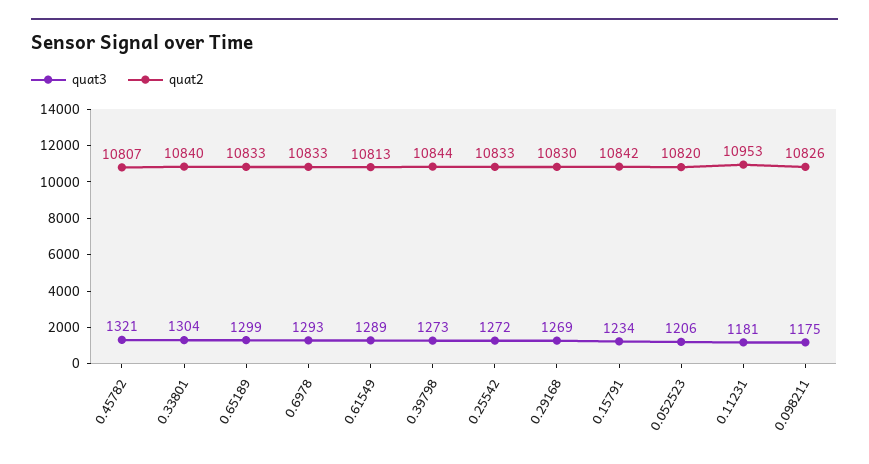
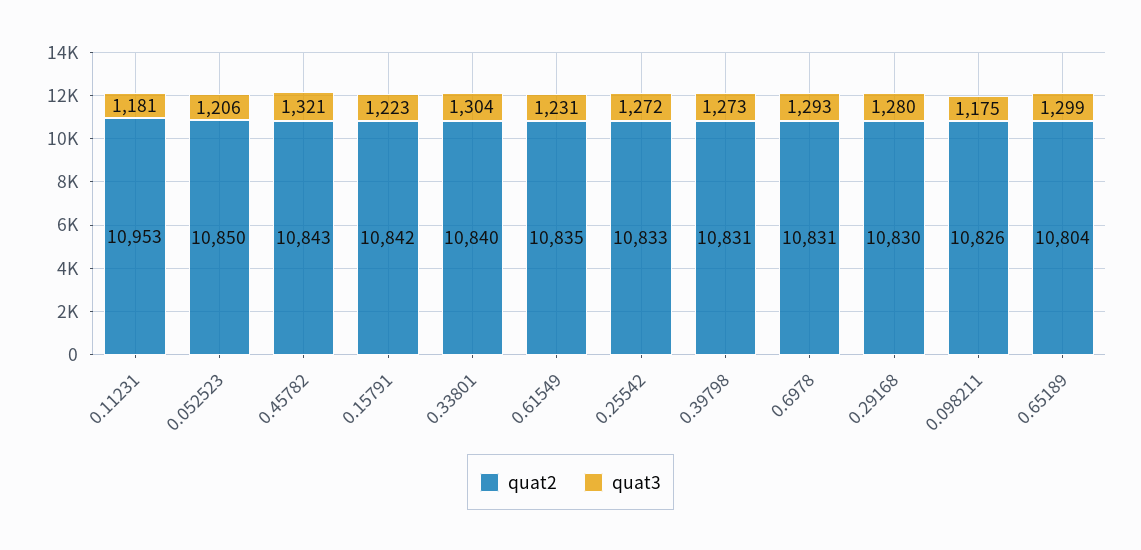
  {
    "quat3": {
      "0.45782": 1321,
      "0.33801": 1304,
      "0.65189": 1299,
      "0.6978": 1293,
-     "0.61549": 1289,
+     "0.61549": 1231,
      "0.39798": 1273,
      "0.25542": 1272,
-     "0.29168": 1269,
+     "0.29168": 1280,
-     "0.15791": 1234,
+     "0.15791": 1223,
      "0.052523": 1206,
      "0.11231": 1181,
      "0.098211": 1175
    },
    "quat2": {
-     "0.45782": 10807,
+     "0.45782": 10843,
      "0.33801": 10840,
-     "0.65189": 10833,
+     "0.65189": 10804,
-     "0.6978": 10833,
+     "0.6978": 10831,
-     "0.61549": 10813,
+     "0.61549": 10835,
-     "0.39798": 10844,
+     "0.39798": 10831,
      "0.25542": 10833,
      "0.29168": 10830,
      "0.15791": 10842,
-     "0.052523": 10820,
+     "0.052523": 10850,
      "0.11231": 10953,
      "0.098211": 10826
    }
  }

